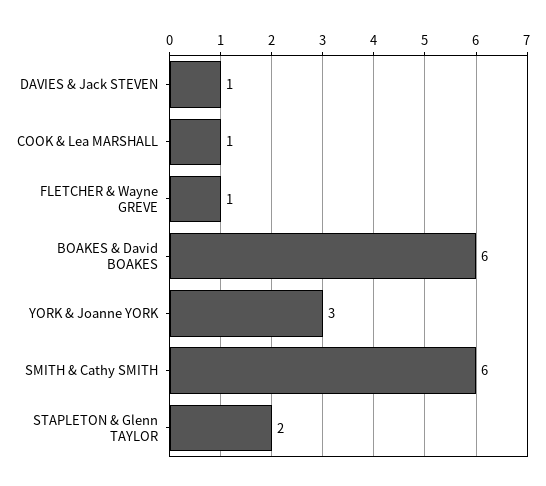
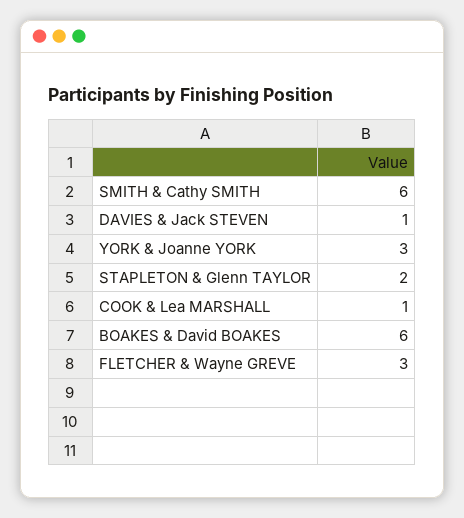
  {
    "DAVIES & Jack STEVEN": 1,
    "COOK & Lea MARSHALL": 1,
-   "FLETCHER & Wayne GREVE": 1,
+   "FLETCHER & Wayne GREVE": 3,
    "BOAKES & David BOAKES": 6,
    "YORK & Joanne YORK": 3,
    "SMITH & Cathy SMITH": 6,
    "STAPLETON & Glenn TAYLOR": 2
  }

